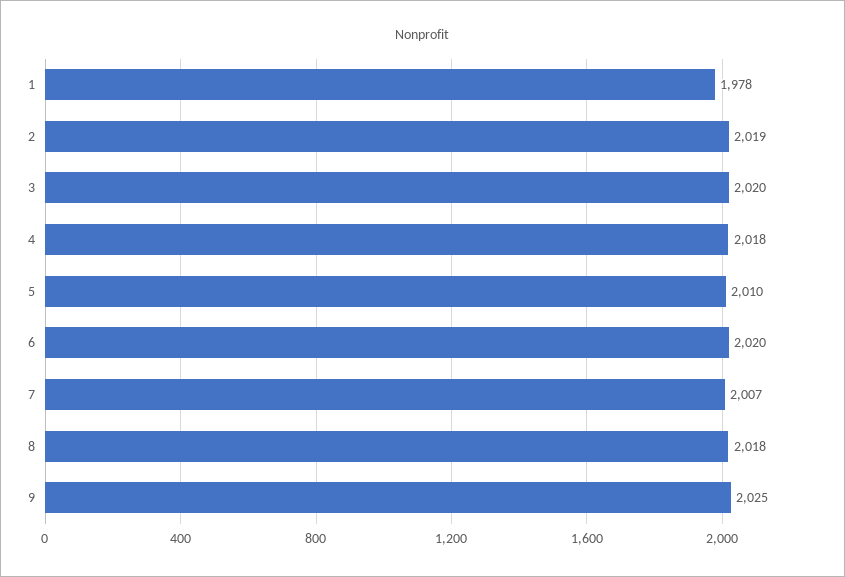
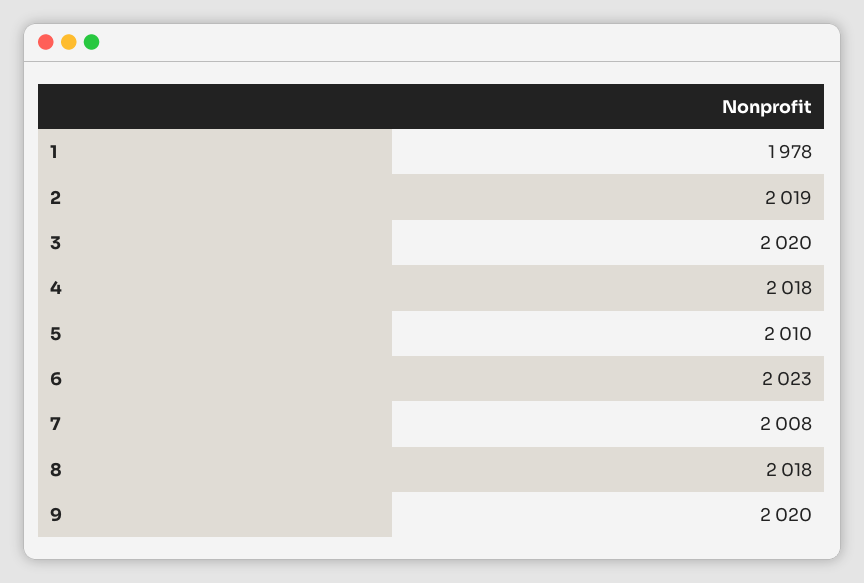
  {
    "1": 1978,
    "2": 2019,
    "3": 2020,
    "4": 2018,
    "5": 2010,
-   "6": 2020,
+   "6": 2023,
-   "7": 2007,
+   "7": 2008,
    "8": 2018,
-   "9": 2025
+   "9": 2020
  }

